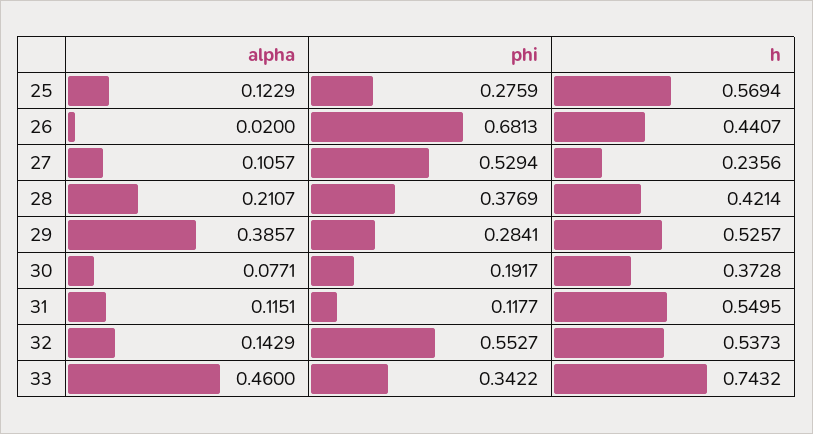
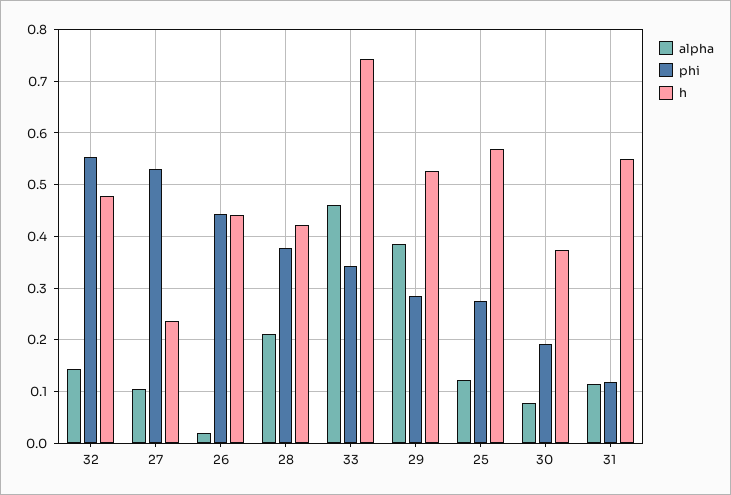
  {
    "alpha": {
      "25": 0.1229,
      "26": 0.02,
      "27": 0.1057,
      "28": 0.2107,
      "29": 0.3857,
      "30": 0.0771,
      "31": 0.1151,
      "32": 0.1429,
      "33": 0.46
    },
    "phi": {
      "25": 0.2759,
-     "26": 0.6813,
+     "26": 0.44,
      "27": 0.5294,
      "28": 0.3769,
      "29": 0.2841,
      "30": 0.1917,
      "31": 0.1177,
      "32": 0.5527,
      "33": 0.3422
    },
    "h": {
      "25": 0.5694,
      "26": 0.4407,
      "27": 0.2356,
      "28": 0.4214,
      "29": 0.5257,
      "30": 0.3728,
      "31": 0.5495,
-     "32": 0.5373,
+     "32": 0.48,
      "33": 0.7432
    }
  }

